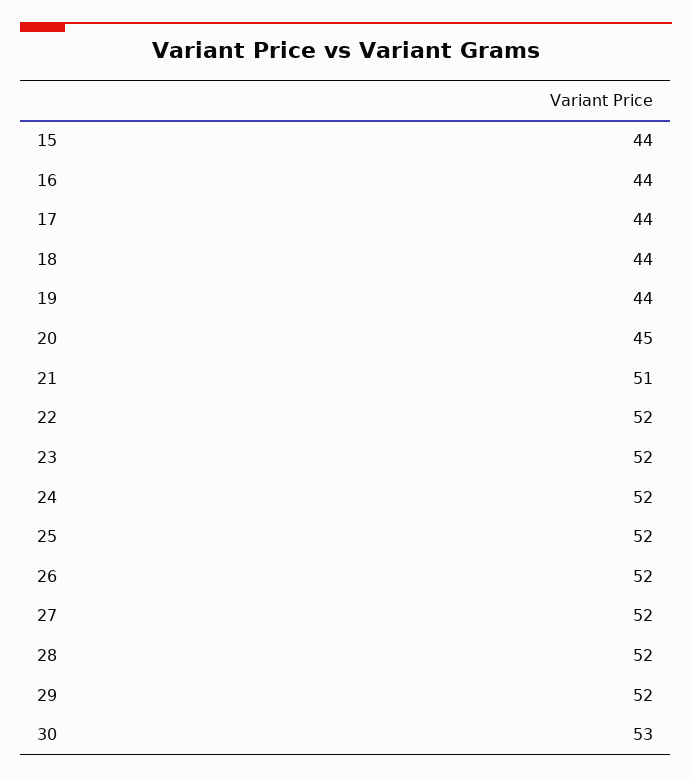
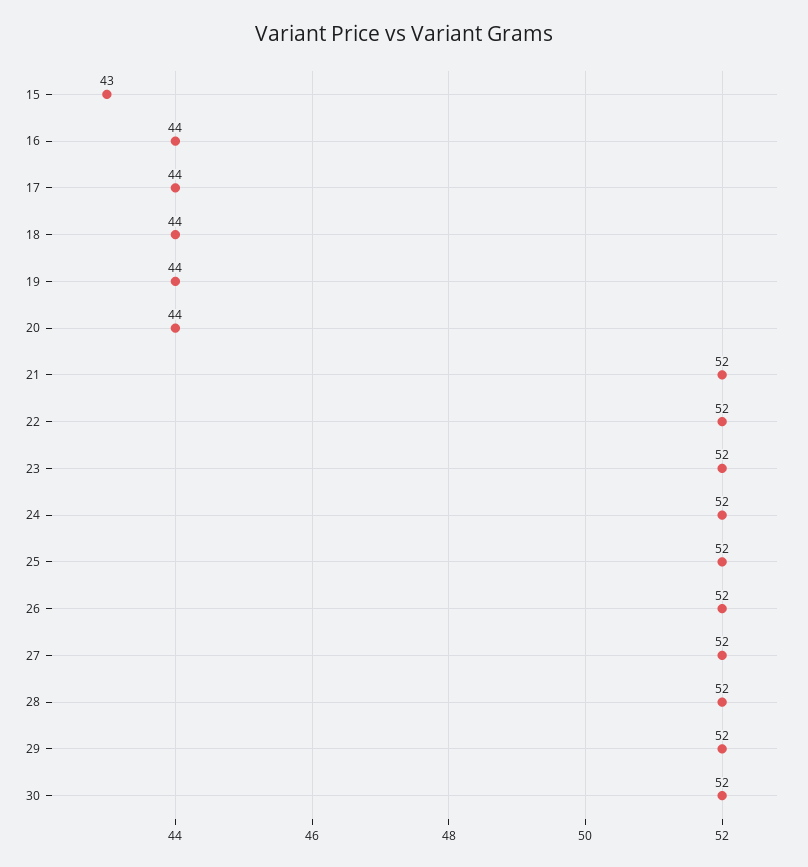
  {
-   "15": 44,
+   "15": 43,
    "16": 44,
    "17": 44,
    "18": 44,
    "19": 44,
-   "20": 45,
+   "20": 44,
-   "21": 51,
+   "21": 52,
    "22": 52,
    "23": 52,
    "24": 52,
    "25": 52,
    "26": 52,
    "27": 52,
    "28": 52,
    "29": 52,
-   "30": 53
+   "30": 52
  }

